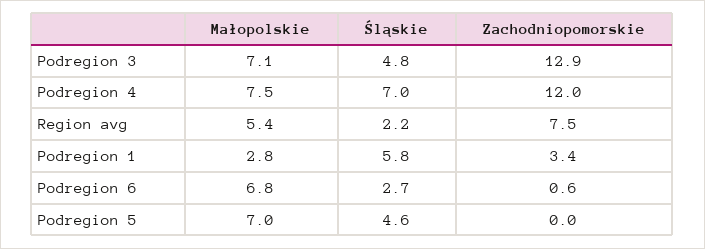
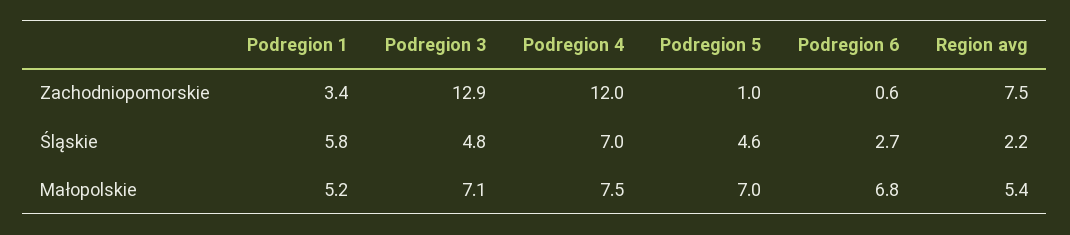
  {
    "Małopolskie": {
      "Podregion 3": 7.1,
      "Podregion 4": 7.5,
      "Region avg": 5.4,
-     "Podregion 1": 2.8,
+     "Podregion 1": 5.2,
      "Podregion 6": 6.8,
      "Podregion 5": 7
    },
    "Śląskie": {
      "Podregion 3": 4.8,
      "Podregion 4": 7,
      "Region avg": 2.2,
      "Podregion 1": 5.8,
      "Podregion 6": 2.7,
      "Podregion 5": 4.6
    },
    "Zachodniopomorskie": {
      "Podregion 3": 12.9,
      "Podregion 4": 12,
      "Region avg": 7.5,
      "Podregion 1": 3.4,
      "Podregion 6": 0.6,
-     "Podregion 5": 0
+     "Podregion 5": 1
    }
  }

